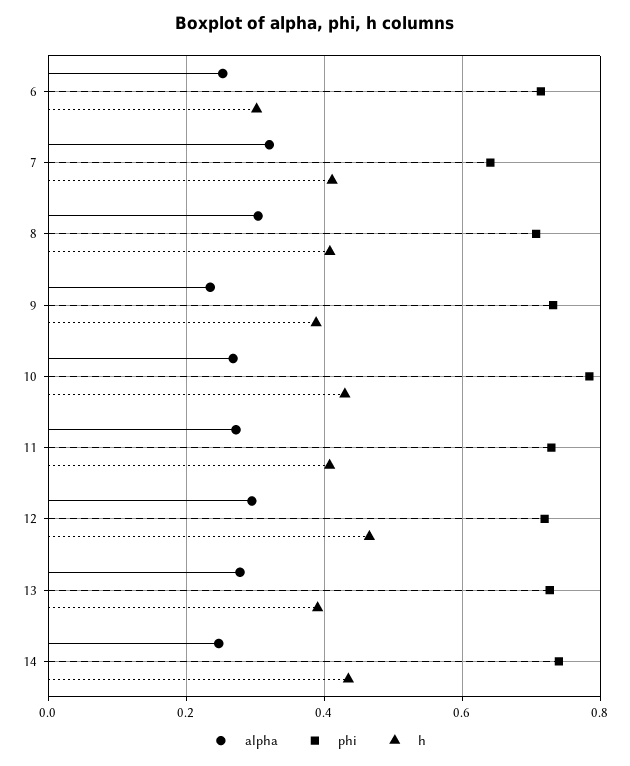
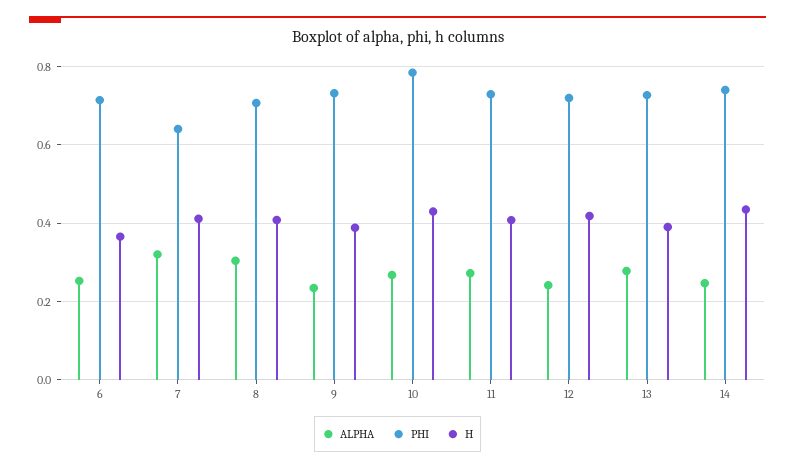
  {
    "alpha": {
      "6": 0.26,
      "7": 0.32,
      "8": 0.3,
      "9": 0.24,
      "10": 0.26,
      "11": 0.28,
-     "12": 0.3,
+     "12": 0.24,
      "13": 0.28,
      "14": 0.24
    },
    "phi": {
      "6": 0.72,
      "7": 0.64,
      "8": 0.7,
      "9": 0.74,
      "10": 0.78,
      "11": 0.72,
      "12": 0.72,
      "13": 0.72,
      "14": 0.74
    },
    "h": {
-     "6": 0.3,
+     "6": 0.36,
      "7": 0.42,
      "8": 0.4,
      "9": 0.38,
      "10": 0.42,
      "11": 0.4,
-     "12": 0.46,
+     "12": 0.42,
      "13": 0.4,
      "14": 0.44
    }
  }

